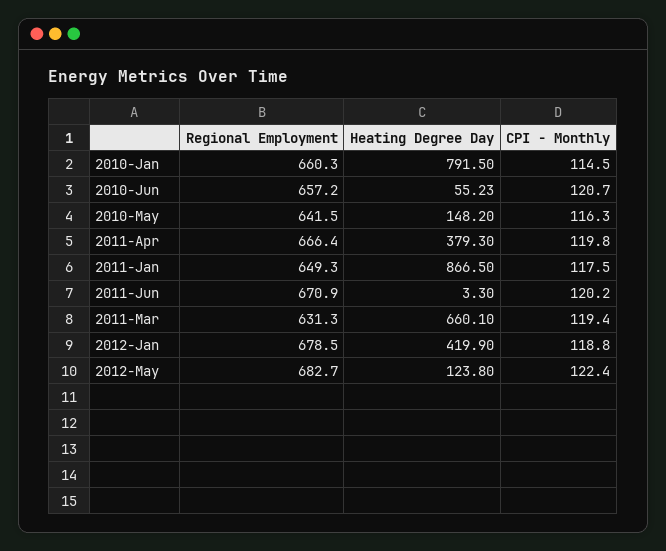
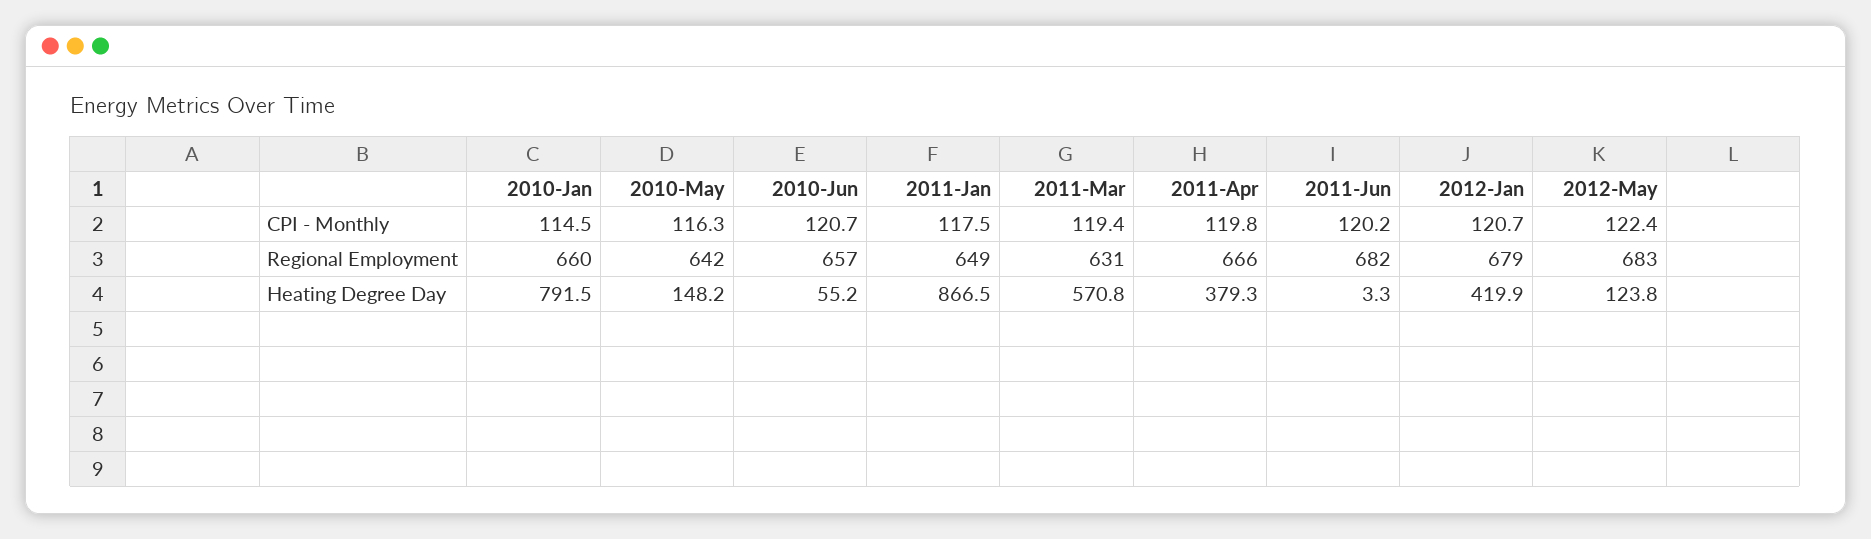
  {
    "Regional Employment": {
      "2010-Jan": 660.3,
      "2010-Jun": 657.2,
      "2010-May": 641.5,
      "2011-Apr": 666.4,
      "2011-Jan": 649.3,
-     "2011-Jun": 670.9,
+     "2011-Jun": 682,
      "2011-Mar": 631.3,
      "2012-Jan": 678.5,
      "2012-May": 682.7
    },
    "Heating Degree Day": {
      "2010-Jan": 791.5,
      "2010-Jun": 55.23,
      "2010-May": 148.2,
      "2011-Apr": 379.3,
      "2011-Jan": 866.5,
      "2011-Jun": 3.3,
-     "2011-Mar": 660.1,
+     "2011-Mar": 570.8,
      "2012-Jan": 419.9,
      "2012-May": 123.8
    },
    "CPI - Monthly": {
      "2010-Jan": 114.5,
      "2010-Jun": 120.7,
      "2010-May": 116.3,
      "2011-Apr": 119.8,
      "2011-Jan": 117.5,
      "2011-Jun": 120.2,
      "2011-Mar": 119.4,
-     "2012-Jan": 118.8,
+     "2012-Jan": 120.7,
      "2012-May": 122.4
    }
  }

